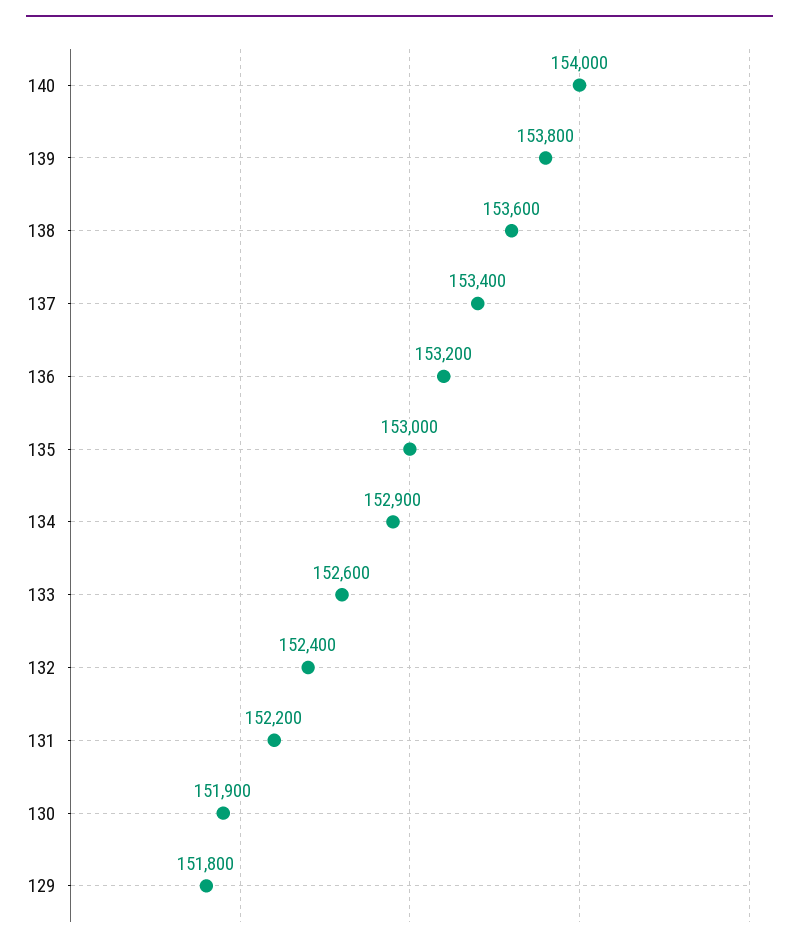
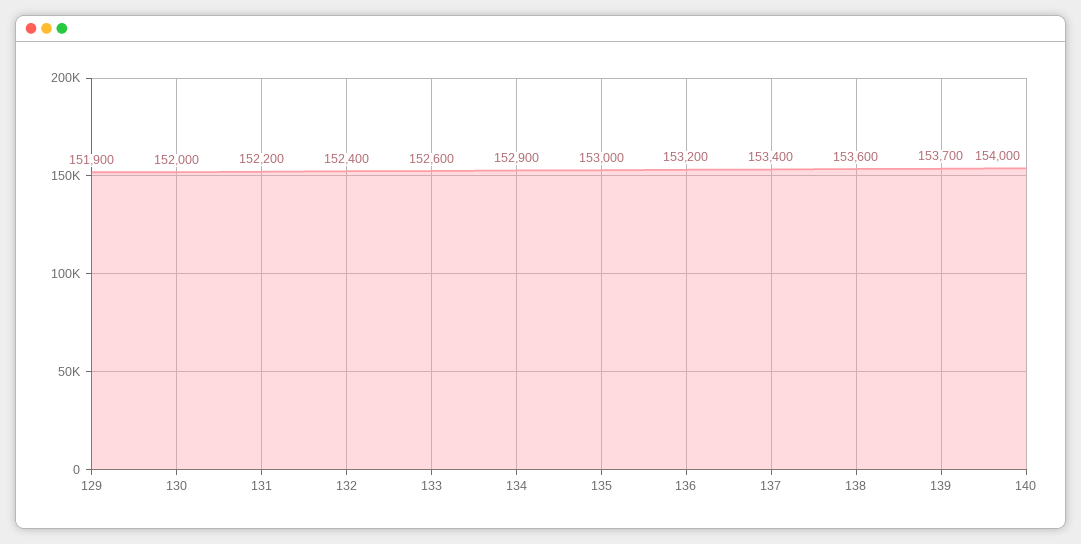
  {
    "140": 154000,
-   "139": 153800,
+   "139": 153700,
    "138": 153600,
    "137": 153400,
    "136": 153200,
    "135": 153000,
    "134": 152900,
    "133": 152600,
    "132": 152400,
    "131": 152200,
-   "130": 151900,
+   "130": 152000,
-   "129": 151800
+   "129": 151900
  }

